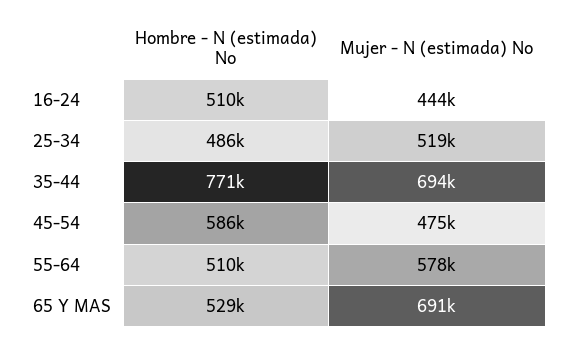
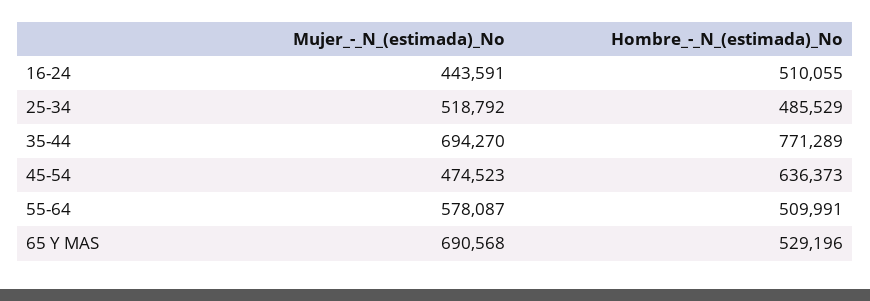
  {
    "Hombre - N (estimada) No": {
      "16-24": 510055,
      "25-34": 485529,
      "35-44": 771289,
-     "45-54": 586000,
+     "45-54": 636373,
      "55-64": 509991,
      "65 Y MAS": 529196
    },
    "Mujer - N (estimada) No": {
      "16-24": 443591,
      "25-34": 518792,
      "35-44": 694270,
      "45-54": 474523,
      "55-64": 578087,
      "65 Y MAS": 690568
    }
  }

